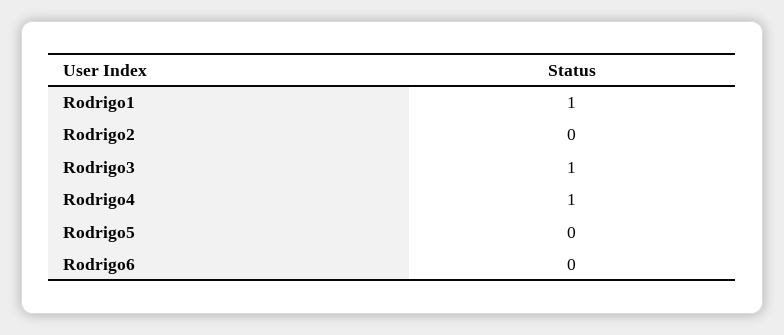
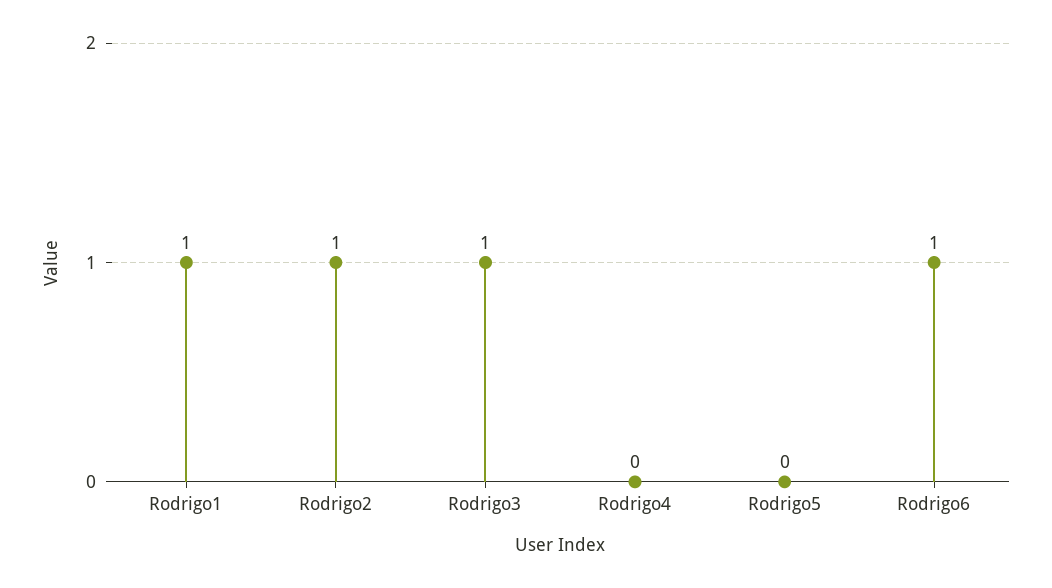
  {
    "Rodrigo1": 1,
-   "Rodrigo2": 0,
+   "Rodrigo2": 1,
    "Rodrigo3": 1,
-   "Rodrigo4": 1,
+   "Rodrigo4": 0,
    "Rodrigo5": 0,
-   "Rodrigo6": 0
+   "Rodrigo6": 1
  }

